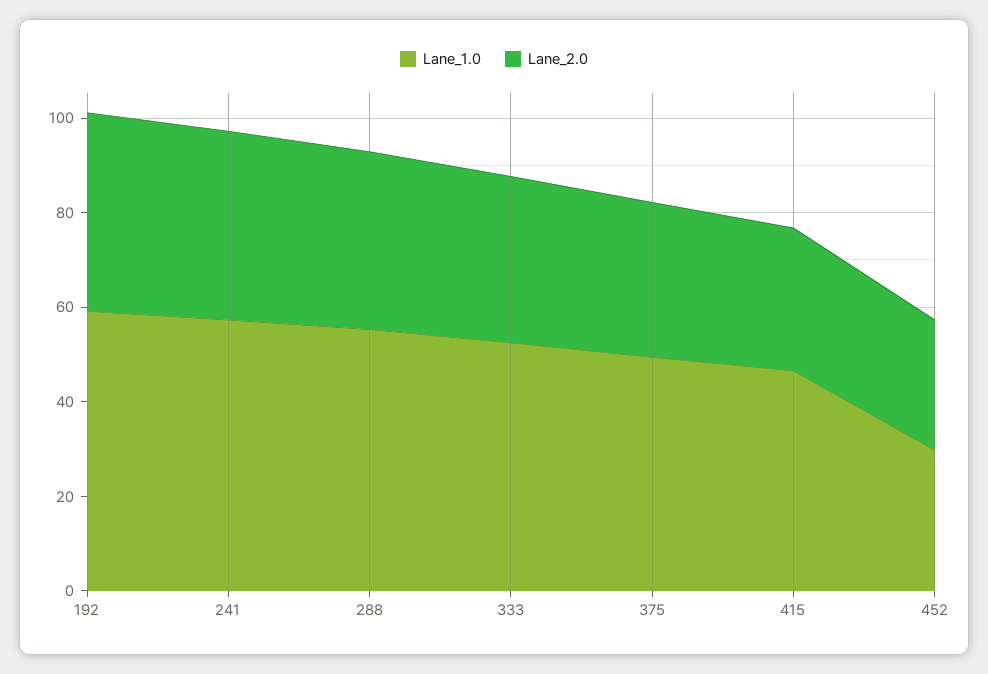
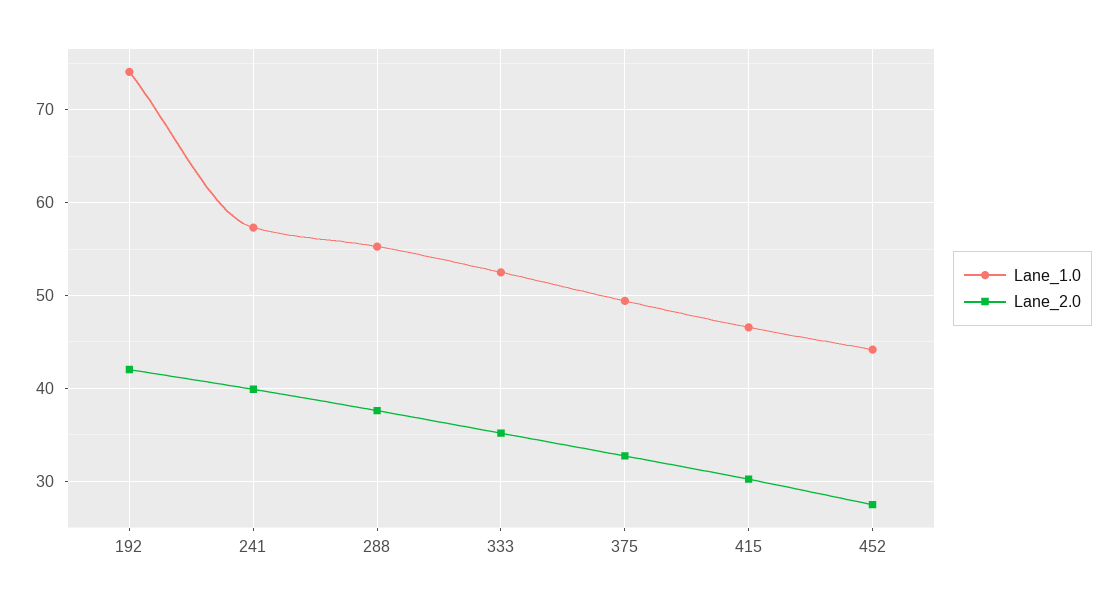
  {
    "Lane_1.0": {
-     "192": 60,
+     "192": 74,
      "241": 57,
      "288": 55,
      "333": 53,
      "375": 49,
      "415": 47,
-     "452": 30
+     "452": 44
    },
    "Lane_2.0": {
      "192": 42,
      "241": 40,
      "288": 38,
      "333": 35,
      "375": 33,
      "415": 30,
      "452": 27
    }
  }

